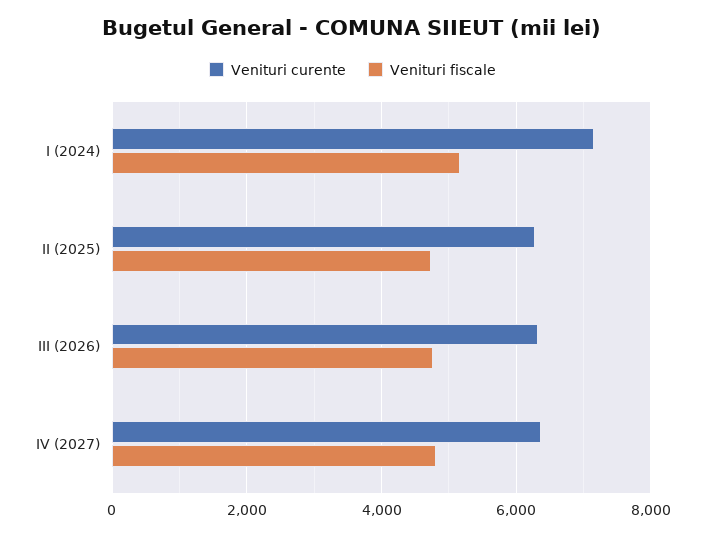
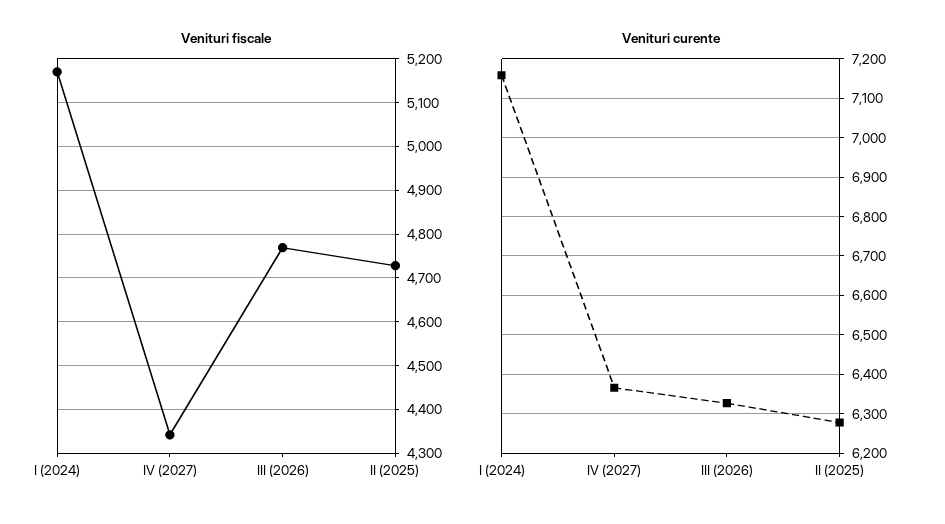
  {
    "Venituri curente": {
      "I (2024)": 7160,
      "II (2025)": 6280,
      "III (2026)": 6320,
      "IV (2027)": 6360
    },
    "Venituri fiscale": {
      "I (2024)": 5180,
      "II (2025)": 4720,
      "III (2026)": 4760,
-     "IV (2027)": 4800
+     "IV (2027)": 4340
    }
  }

